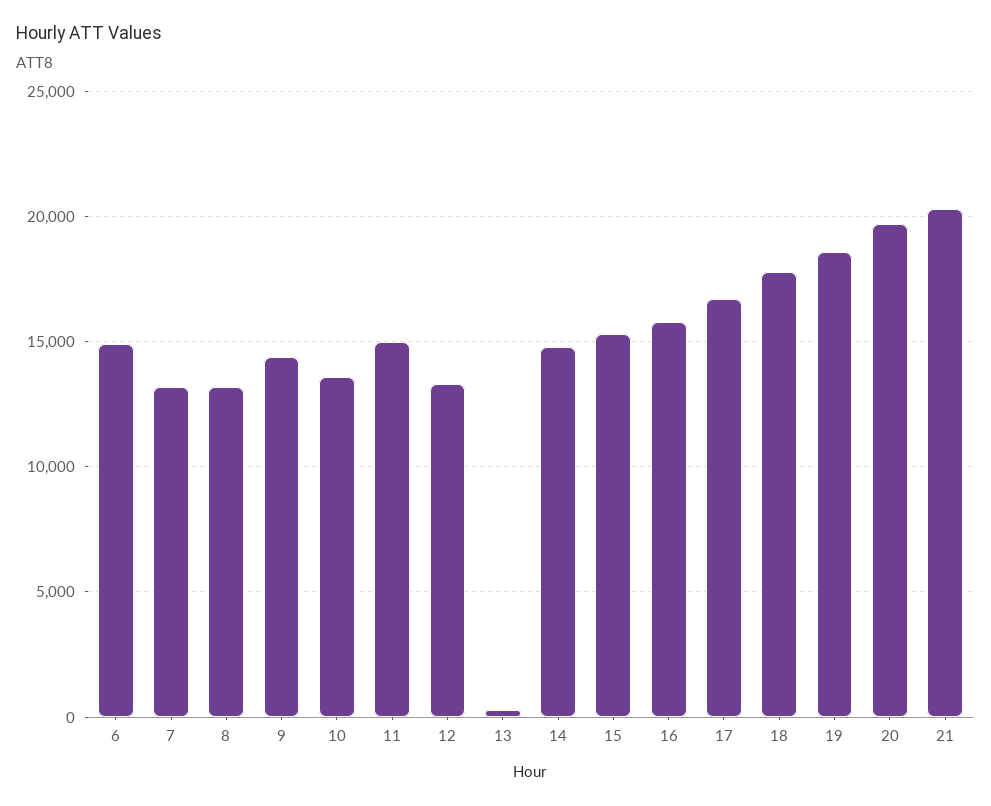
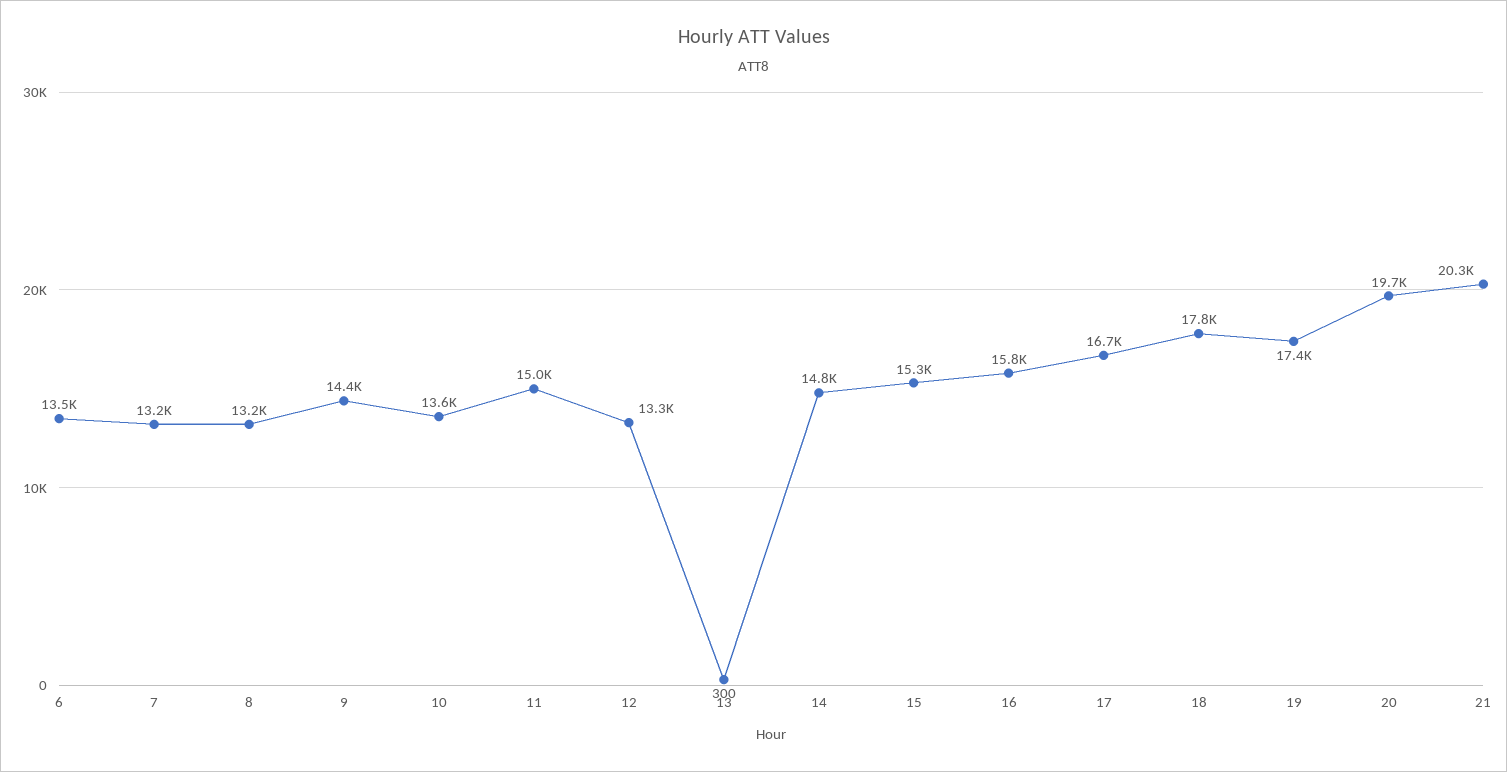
  {
-   "6": 15000,
+   "6": 13500,
    "7": 13200,
    "8": 13200,
    "9": 14400,
    "10": 13600,
    "11": 15000,
    "12": 13300,
    "13": 300,
    "14": 14800,
    "15": 15300,
    "16": 15800,
    "17": 16700,
    "18": 17800,
-   "19": 18500,
+   "19": 17400,
    "20": 19700,
    "21": 20300
  }

